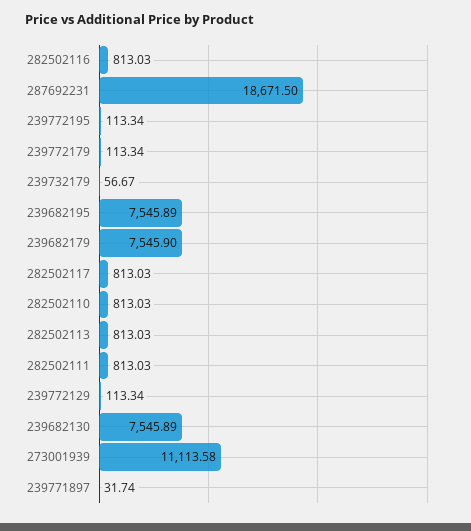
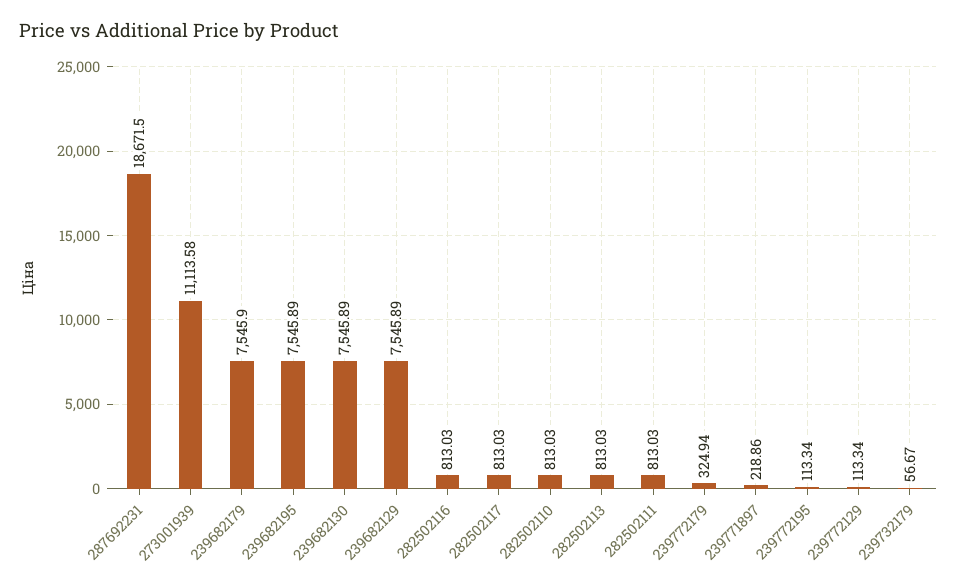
  {
    "282502116": 813.03,
    "287692231": 18671.5,
    "239772195": 113.34,
-   "239772179": 113.34,
+   "239772179": 324.94,
    "239732179": 56.67,
    "239682195": 7545.89,
    "239682179": 7545.9,
    "282502117": 813.03,
    "282502110": 813.03,
    "282502113": 813.03,
    "282502111": 813.03,
    "239772129": 113.34,
    "239682130": 7545.89,
    "273001939": 11113.58,
-   "239771897": 31.74
+   "239771897": 218.86,
+   "239682129": 7545.89
  }

